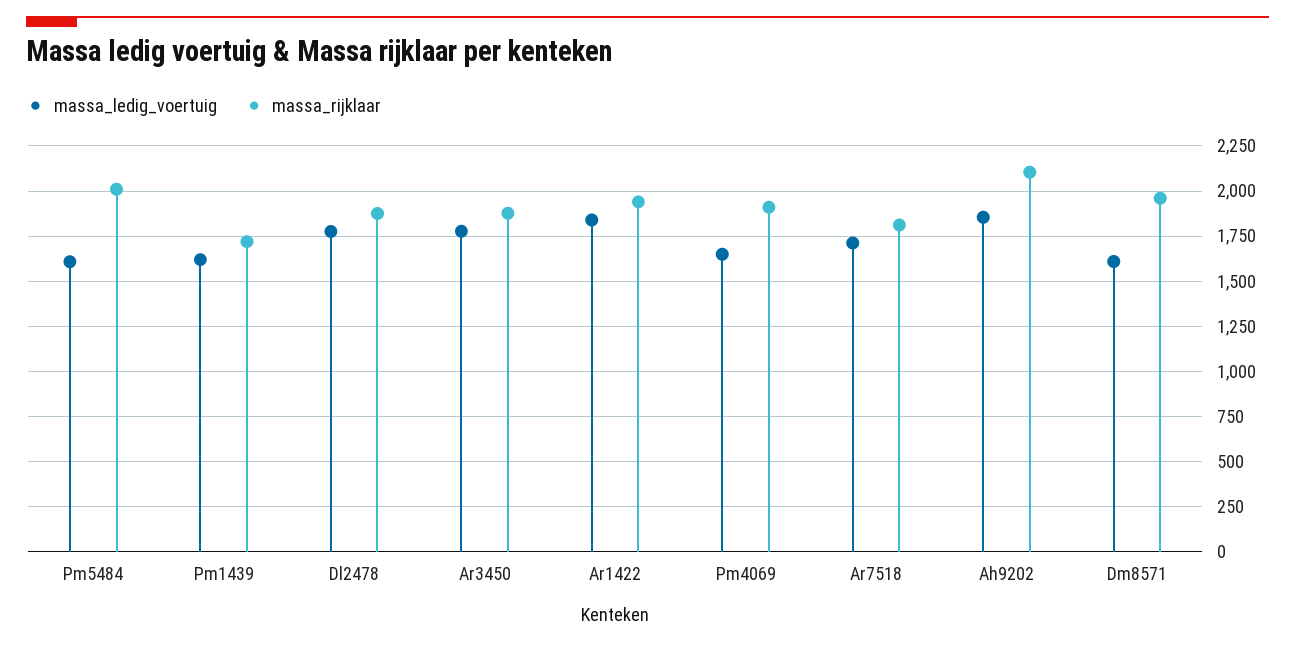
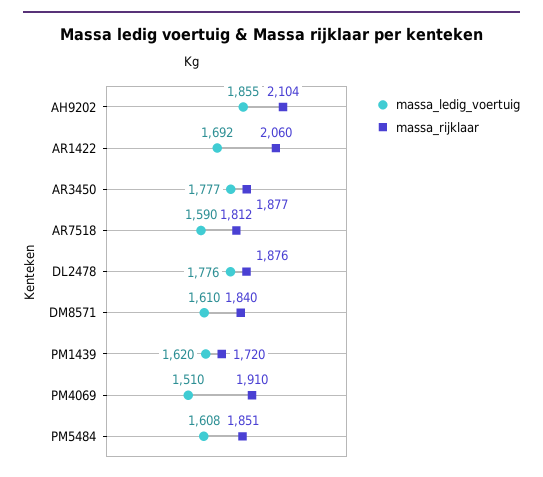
  {
    "massa_ledig_voertuig": {
      "Pm5484": 1608,
      "Pm1439": 1620,
      "Dl2478": 1776,
      "Ar3450": 1777,
-     "Ar1422": 1850,
+     "Ar1422": 1692,
-     "Pm4069": 1650,
+     "Pm4069": 1510,
-     "Ar7518": 1700,
+     "Ar7518": 1590,
      "Ah9202": 1855,
      "Dm8571": 1610
    },
    "massa_rijklaar": {
-     "Pm5484": 2000,
+     "Pm5484": 1851,
      "Pm1439": 1720,
      "Dl2478": 1876,
      "Ar3450": 1877,
-     "Ar1422": 1950,
+     "Ar1422": 2060,
      "Pm4069": 1910,
      "Ar7518": 1812,
      "Ah9202": 2104,
-     "Dm8571": 1950
+     "Dm8571": 1840
    }
  }

